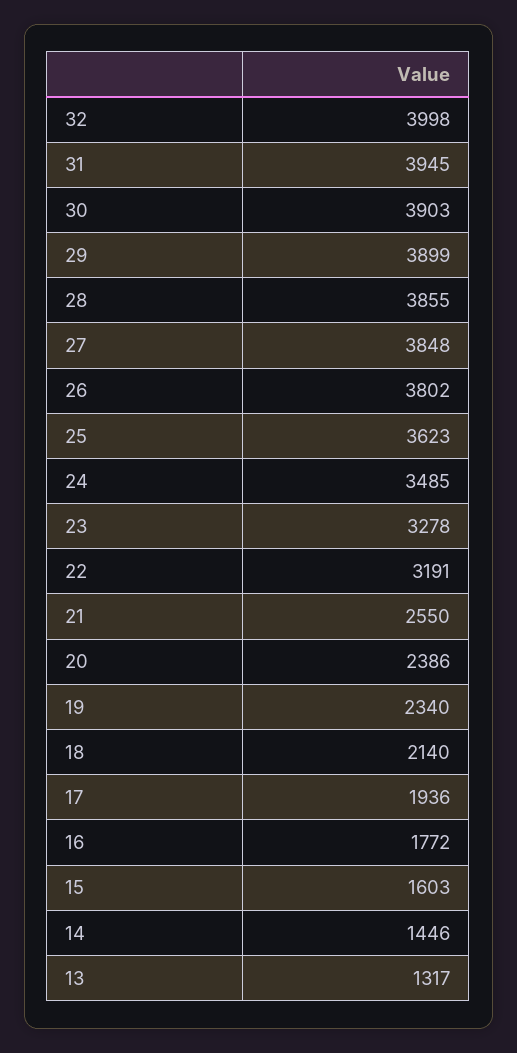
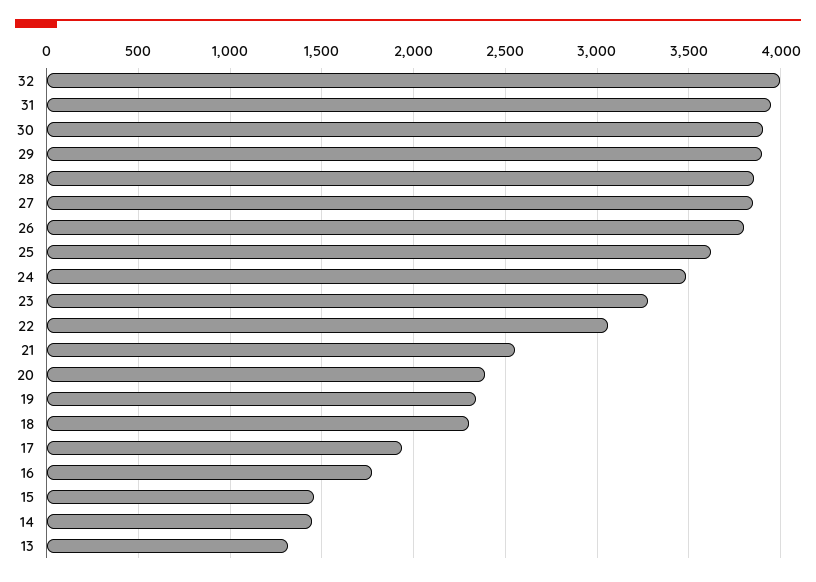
  {
    "32": 3998,
    "31": 3945,
    "30": 3903,
    "29": 3899,
    "28": 3855,
    "27": 3848,
    "26": 3802,
    "25": 3623,
    "24": 3485,
    "23": 3278,
-   "22": 3191,
+   "22": 3050,
    "21": 2550,
    "20": 2386,
    "19": 2340,
-   "18": 2140,
+   "18": 2300,
    "17": 1936,
    "16": 1772,
-   "15": 1603,
+   "15": 1450,
    "14": 1446,
    "13": 1317
  }

